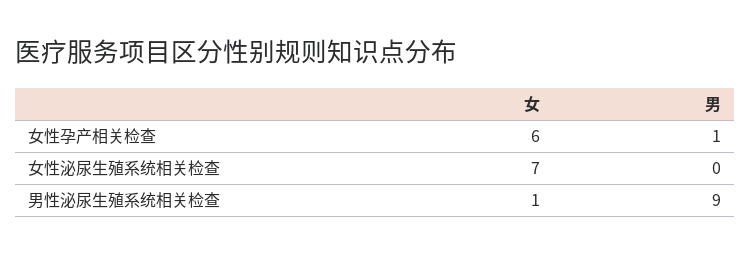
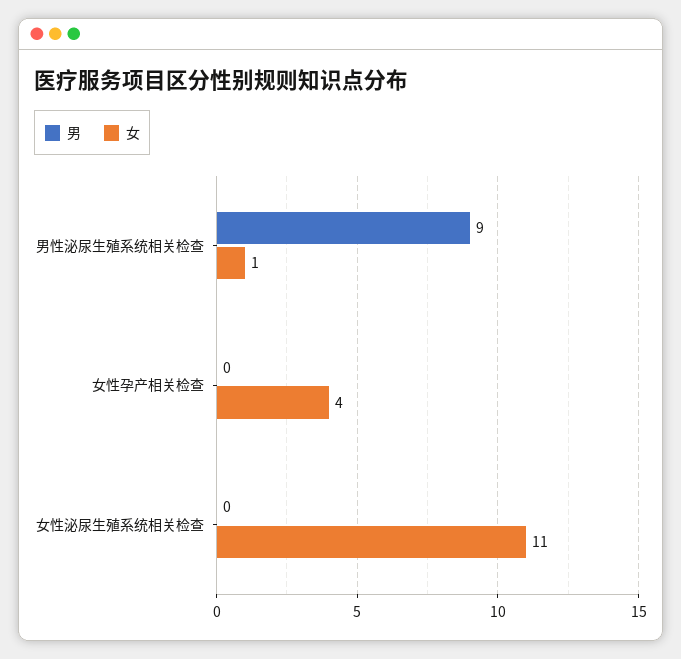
  {
    "女": {
-     "女性孕产相关检查": 6,
+     "女性孕产相关检查": 4,
-     "女性泌尿生殖系统相关检查": 7,
+     "女性泌尿生殖系统相关检查": 11,
      "男性泌尿生殖系统相关检查": 1
    },
    "男": {
-     "女性孕产相关检查": 1,
+     "女性孕产相关检查": 0,
      "女性泌尿生殖系统相关检查": 0,
      "男性泌尿生殖系统相关检查": 9
    }
  }

